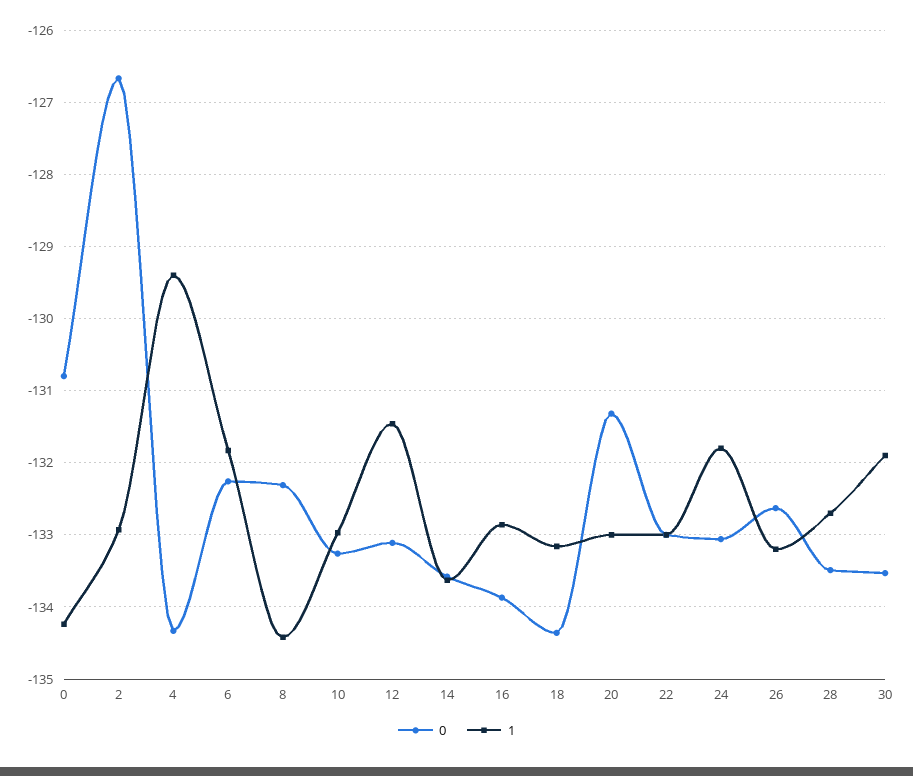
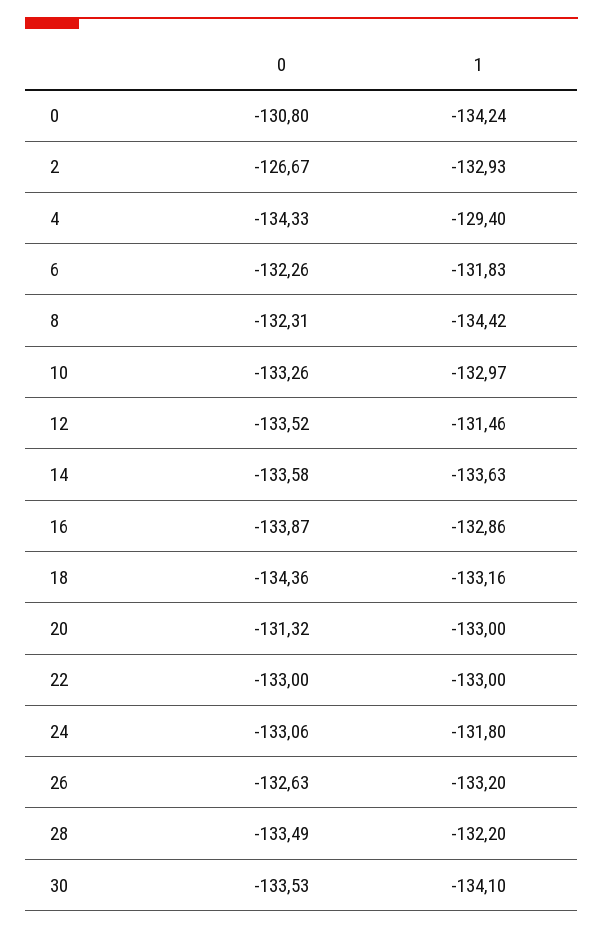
  {
    "0": {
      "0": -130.8,
      "2": -126.67,
      "4": -134.33,
      "6": -132.26,
      "8": -132.31,
      "10": -133.26,
-     "12": -133.1,
+     "12": -133.52,
      "14": -133.58,
      "16": -133.87,
      "18": -134.36,
      "20": -131.32,
      "22": -133,
      "24": -133.06,
      "26": -132.63,
      "28": -133.49,
      "30": -133.53
    },
    "1": {
      "0": -134.24,
      "2": -132.93,
      "4": -129.4,
      "6": -131.83,
      "8": -134.42,
      "10": -132.97,
      "12": -131.46,
      "14": -133.63,
      "16": -132.86,
      "18": -133.16,
      "20": -133,
      "22": -133,
      "24": -131.8,
      "26": -133.2,
-     "28": -132.7,
+     "28": -132.2,
-     "30": -131.9
+     "30": -134.1
    }
  }

